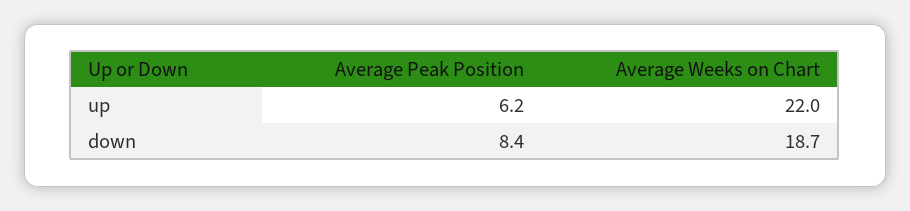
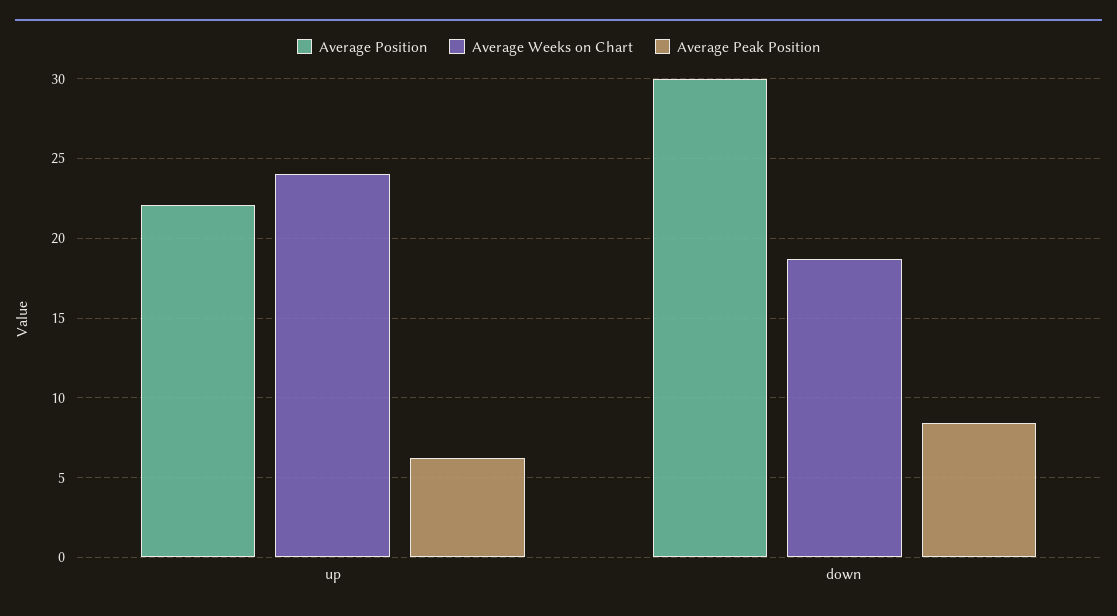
  {
    "Average Peak Position": {
      "up": 6.2,
      "down": 8.4
    },
    "Average Weeks on Chart": {
-     "up": 22,
+     "up": 24,
      "down": 18.7
-   }
+   },
+   "Average Position": {
+     "up": 22,
+     "down": 30
+   }
  }

